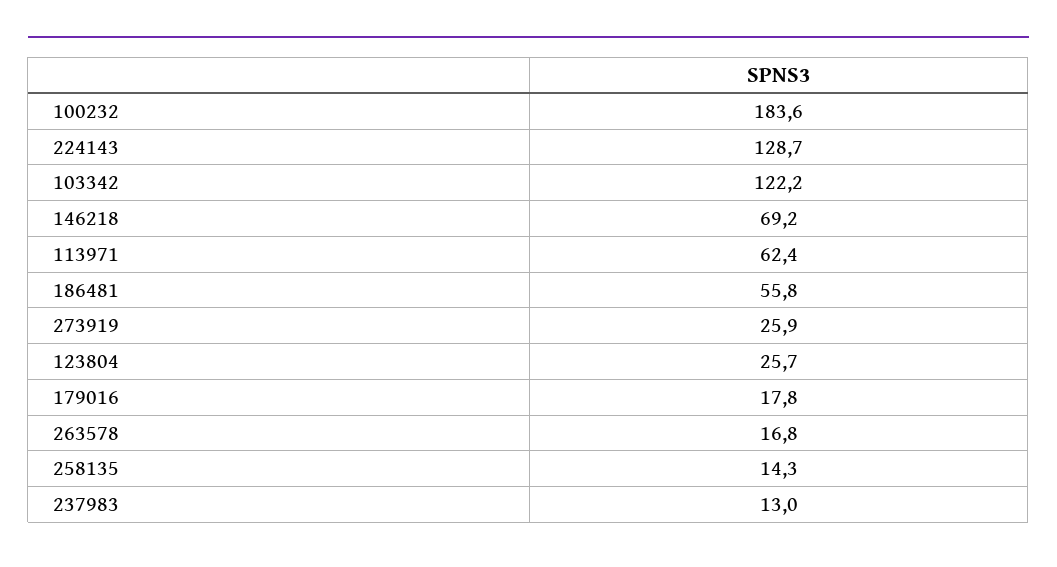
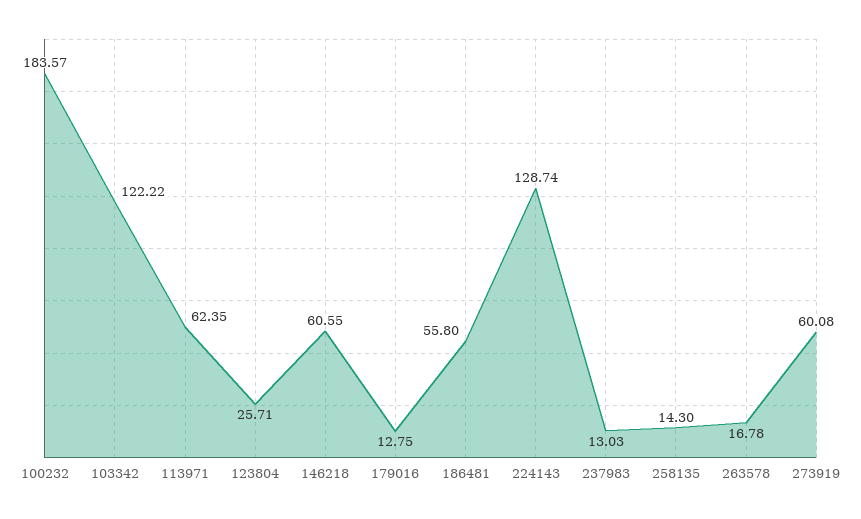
  {
    "100232": 183.57,
    "224143": 128.74,
    "103342": 122.22,
-   "146218": 69.2,
+   "146218": 60.55,
    "113971": 62.35,
    "186481": 55.8,
-   "273919": 25.9,
+   "273919": 60.08,
    "123804": 25.71,
-   "179016": 17.8,
+   "179016": 12.75,
    "263578": 16.78,
    "258135": 14.3,
    "237983": 13.03
  }

